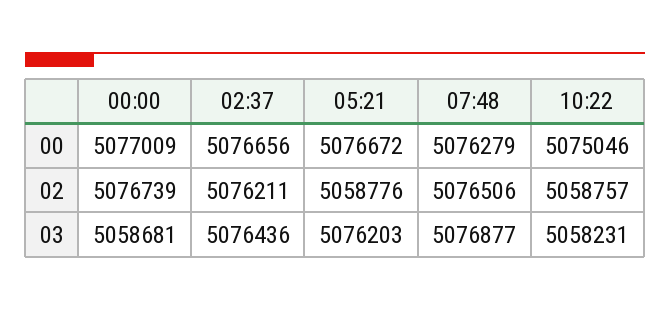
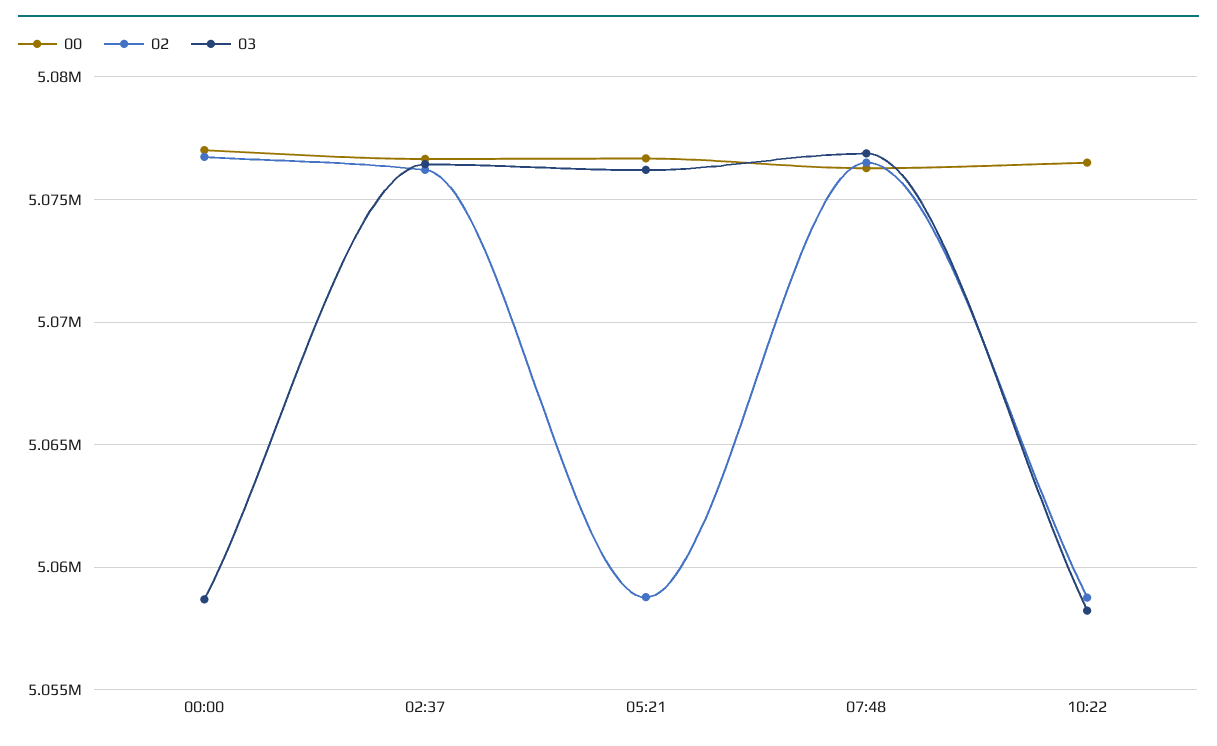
  {
    "00": {
      "00:00": 5077009,
      "02:37": 5076656,
      "05:21": 5076672,
      "07:48": 5076279,
-     "10:22": 5075046
+     "10:22": 5076500
    },
    "02": {
      "00:00": 5076739,
      "02:37": 5076211,
      "05:21": 5058776,
      "07:48": 5076506,
      "10:22": 5058757
    },
    "03": {
      "00:00": 5058681,
      "02:37": 5076436,
      "05:21": 5076203,
      "07:48": 5076877,
      "10:22": 5058231
    }
  }

